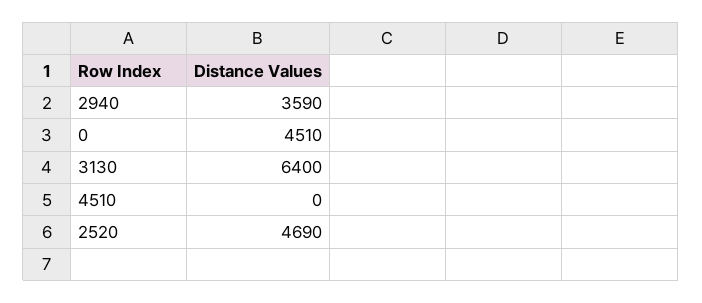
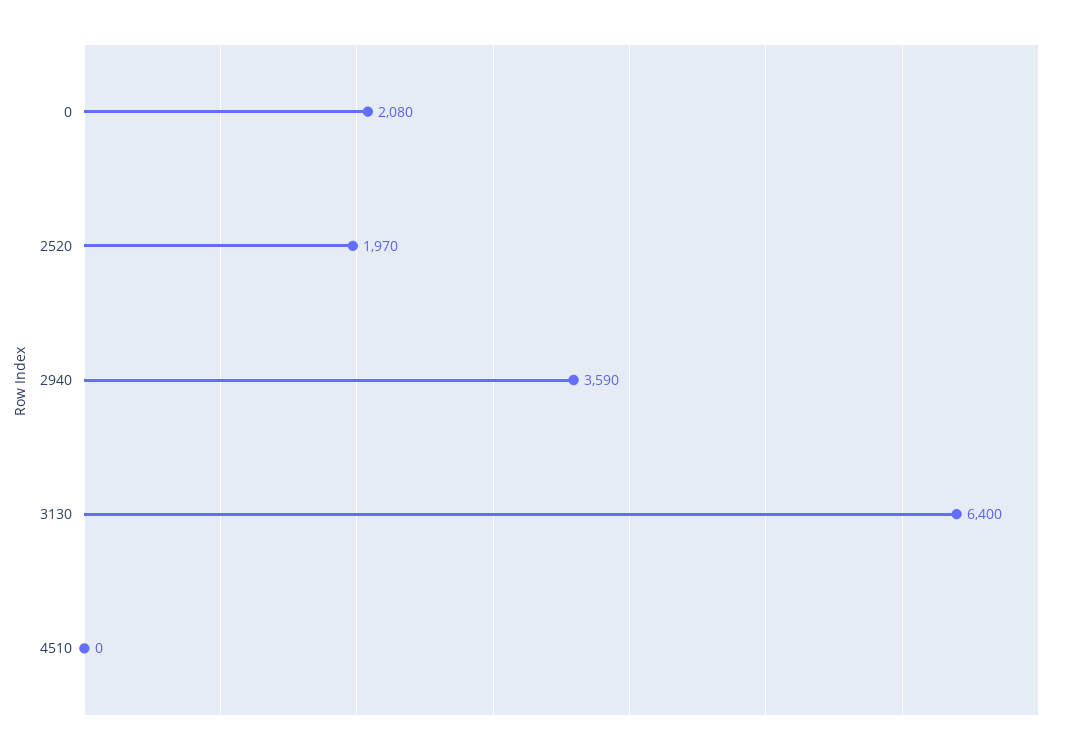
  {
    "2940": 3590,
-   "0": 4510,
+   "0": 2080,
    "3130": 6400,
    "4510": 0,
-   "2520": 4690
+   "2520": 1970
  }

